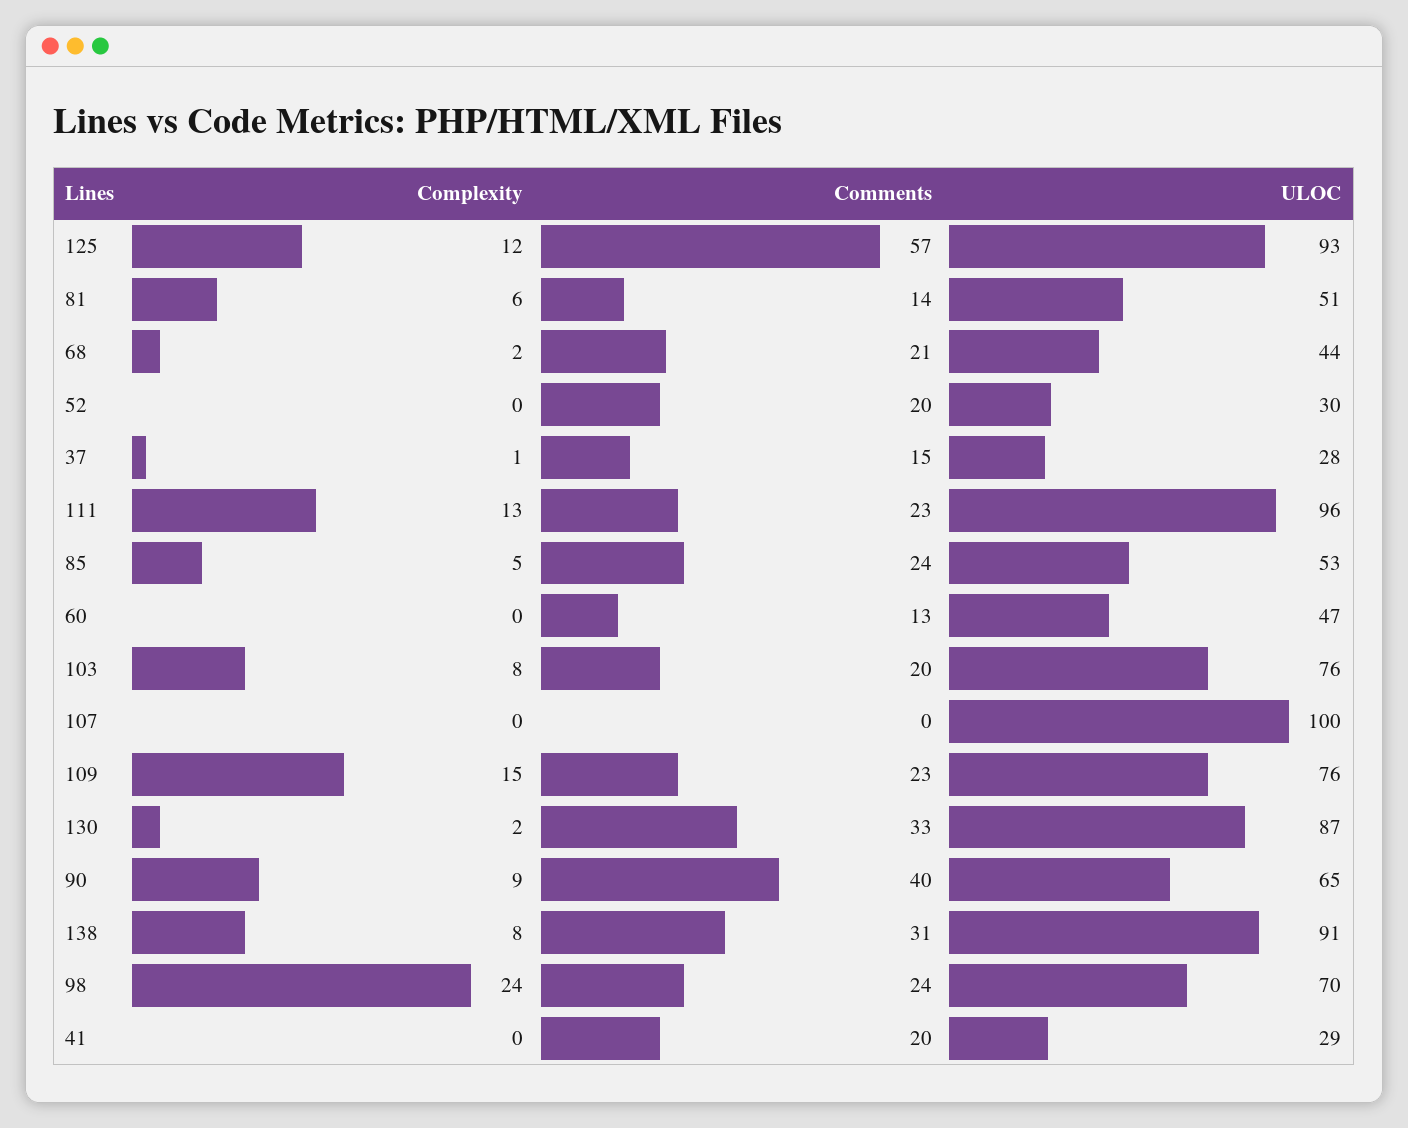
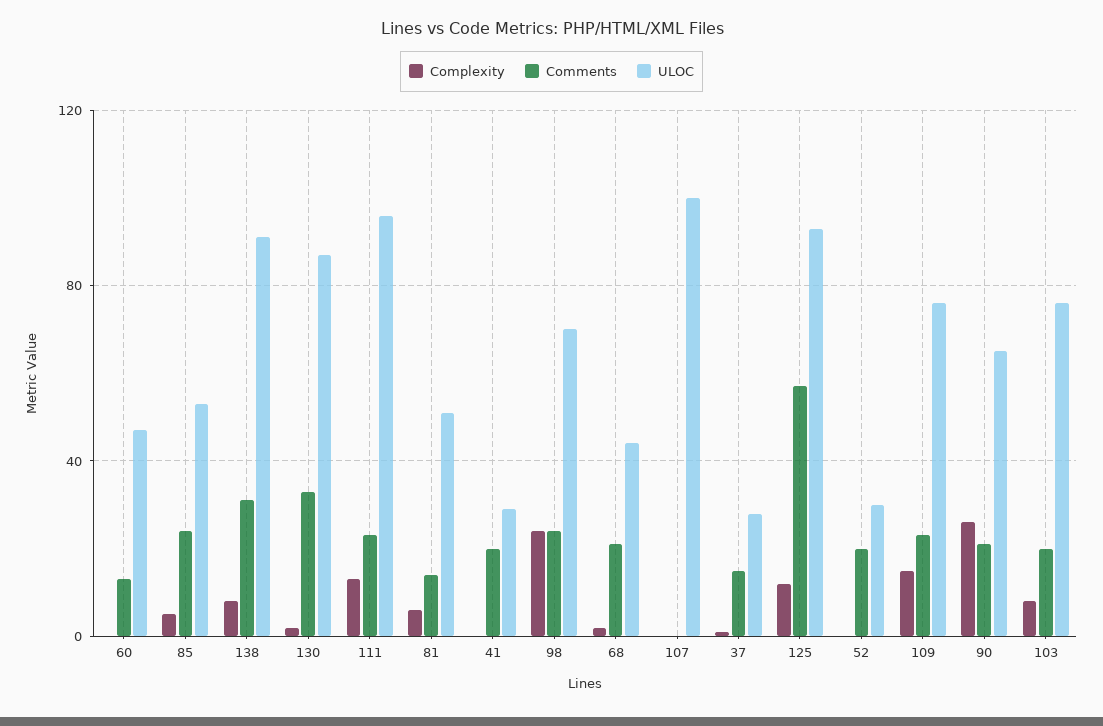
  {
    "Complexity": {
      "125": 12,
      "81": 6,
      "68": 2,
      "52": 0,
      "37": 1,
      "111": 13,
      "85": 5,
      "60": 0,
      "103": 8,
      "107": 0,
      "109": 15,
      "130": 2,
-     "90": 9,
+     "90": 25,
      "138": 8,
      "98": 24,
      "41": 0
    },
    "Comments": {
      "125": 57,
      "81": 14,
      "68": 21,
      "52": 20,
      "37": 15,
      "111": 23,
      "85": 24,
      "60": 13,
      "103": 20,
      "107": 0,
      "109": 23,
      "130": 33,
-     "90": 40,
+     "90": 20,
      "138": 31,
      "98": 24,
      "41": 20
    },
    "ULOC": {
      "125": 93,
      "81": 51,
      "68": 44,
      "52": 30,
      "37": 28,
      "111": 96,
      "85": 53,
      "60": 47,
      "103": 76,
      "107": 100,
      "109": 76,
      "130": 87,
      "90": 65,
      "138": 91,
      "98": 70,
      "41": 29
    }
  }

